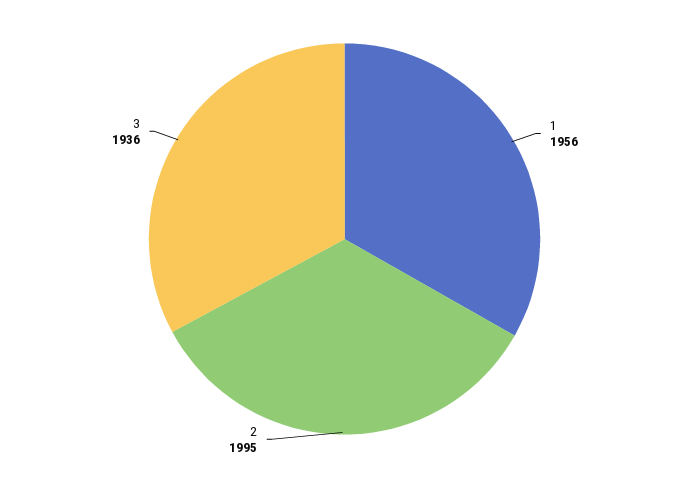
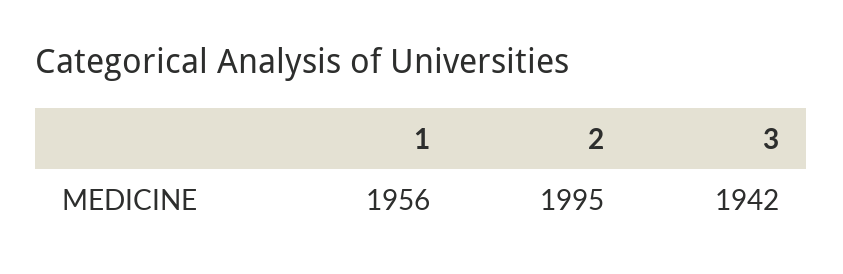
  {
    "1": 1956,
    "2": 1995,
-   "3": 1936
+   "3": 1942
  }

